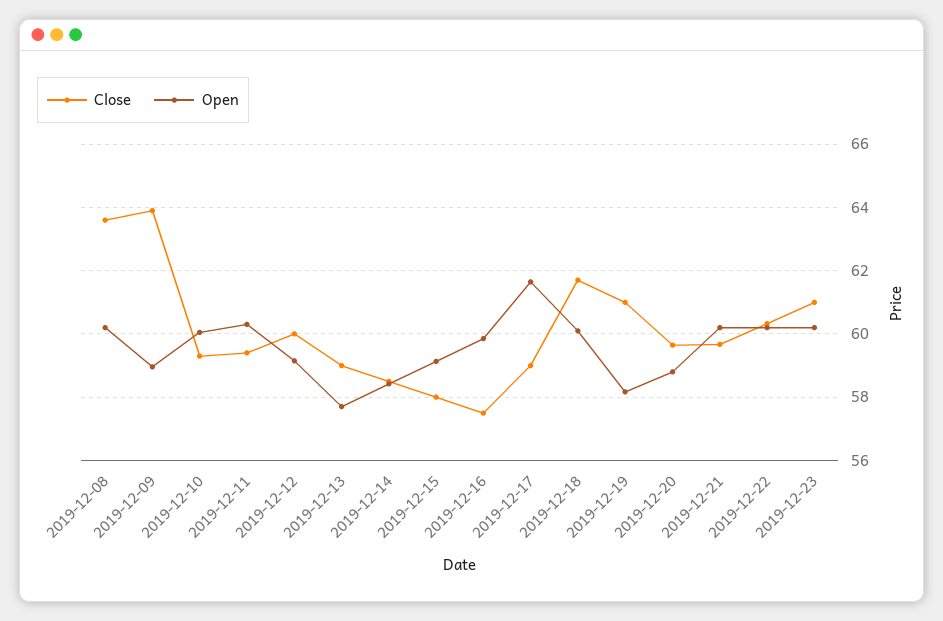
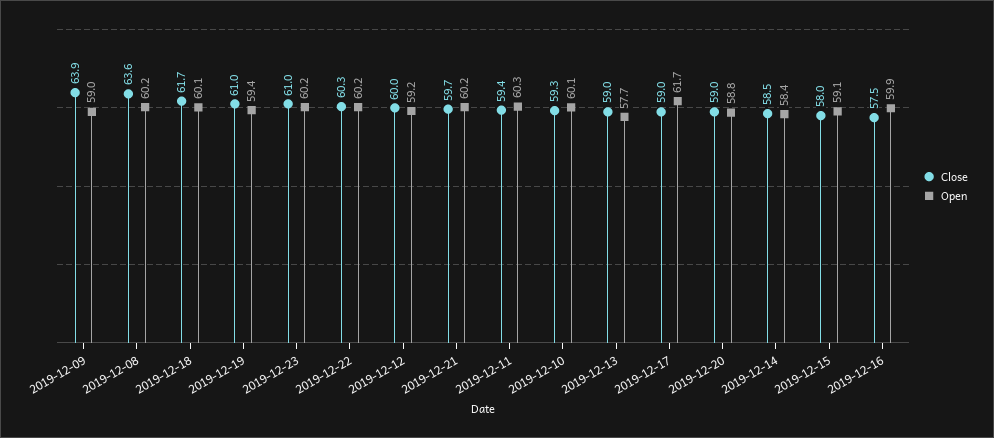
  {
    "Close": {
      "2019-12-08": 63.6,
      "2019-12-09": 63.9,
      "2019-12-10": 59.3,
      "2019-12-11": 59.4,
      "2019-12-12": 60,
      "2019-12-13": 59,
      "2019-12-14": 58.5,
      "2019-12-15": 58,
      "2019-12-16": 57.5,
      "2019-12-17": 59,
      "2019-12-18": 61.7,
      "2019-12-19": 61,
-     "2019-12-20": 59.6,
+     "2019-12-20": 59,
      "2019-12-21": 59.7,
      "2019-12-22": 60.3,
      "2019-12-23": 61
    },
    "Open": {
      "2019-12-08": 60.2,
      "2019-12-09": 59,
      "2019-12-10": 60.1,
      "2019-12-11": 60.3,
      "2019-12-12": 59.2,
      "2019-12-13": 57.7,
      "2019-12-14": 58.4,
      "2019-12-15": 59.1,
      "2019-12-16": 59.9,
      "2019-12-17": 61.7,
      "2019-12-18": 60.1,
-     "2019-12-19": 58.2,
+     "2019-12-19": 59.4,
      "2019-12-20": 58.8,
      "2019-12-21": 60.2,
      "2019-12-22": 60.2,
      "2019-12-23": 60.2
    }
  }

